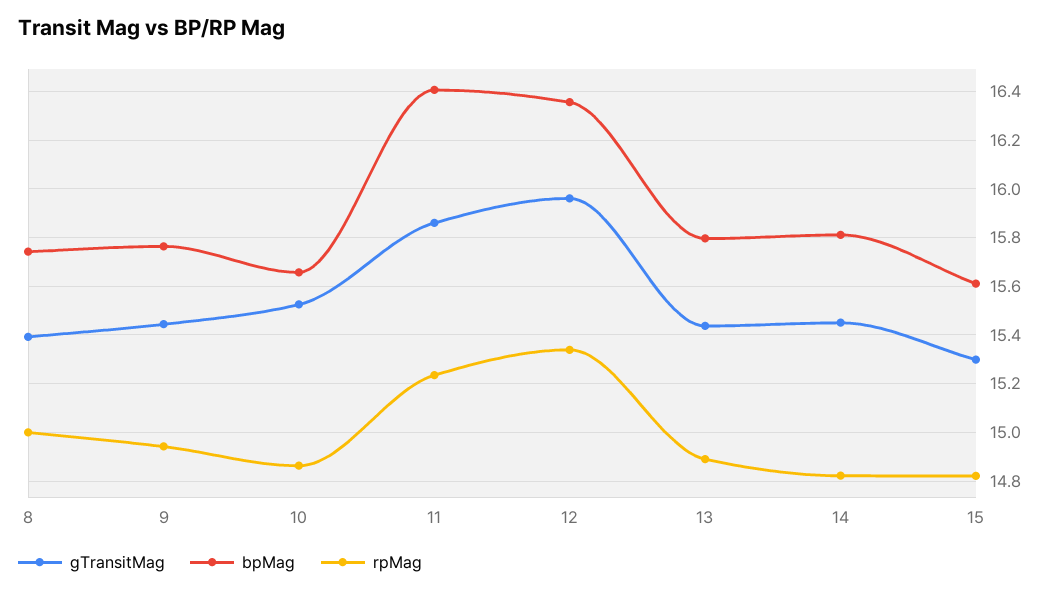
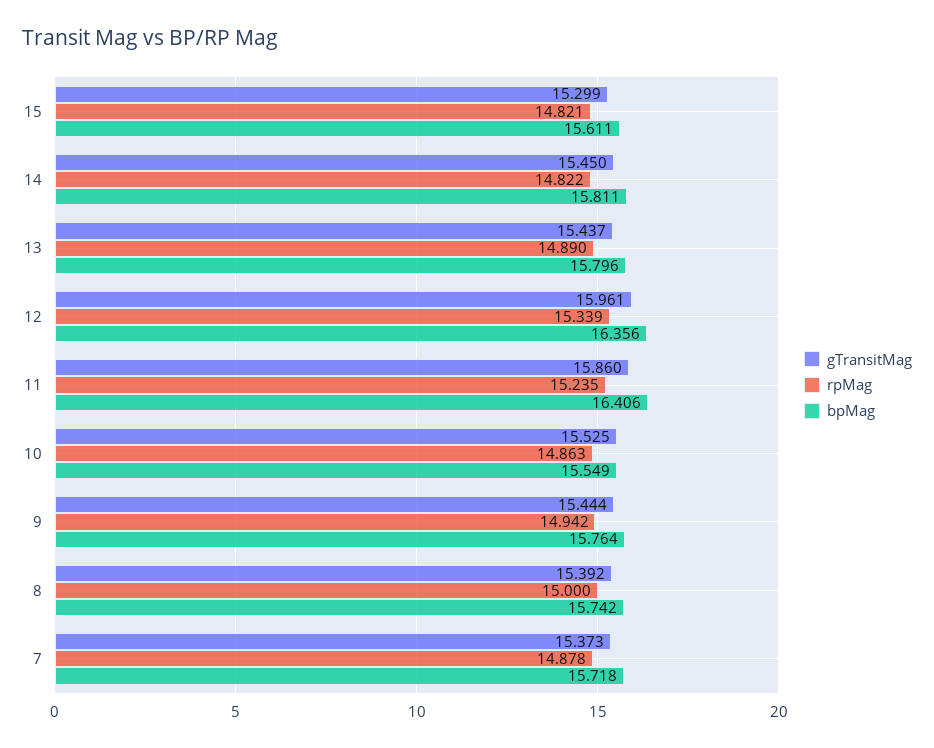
  {
    "gTransitMag": {
      "8": 15.392,
      "9": 15.444,
      "10": 15.525,
      "11": 15.86,
      "12": 15.961,
      "13": 15.437,
      "14": 15.45,
-     "15": 15.299
+     "15": 15.299,
+     "7": 15.373
    },
    "bpMag": {
      "8": 15.742,
      "9": 15.764,
-     "10": 15.65,
+     "10": 15.549,
      "11": 16.406,
      "12": 16.356,
      "13": 15.796,
      "14": 15.811,
-     "15": 15.611
+     "15": 15.611,
+     "7": 15.718
    },
    "rpMag": {
      "8": 15,
      "9": 14.942,
      "10": 14.863,
      "11": 15.235,
      "12": 15.339,
      "13": 14.89,
      "14": 14.822,
-     "15": 14.821
+     "15": 14.821,
+     "7": 14.878
    }
  }

